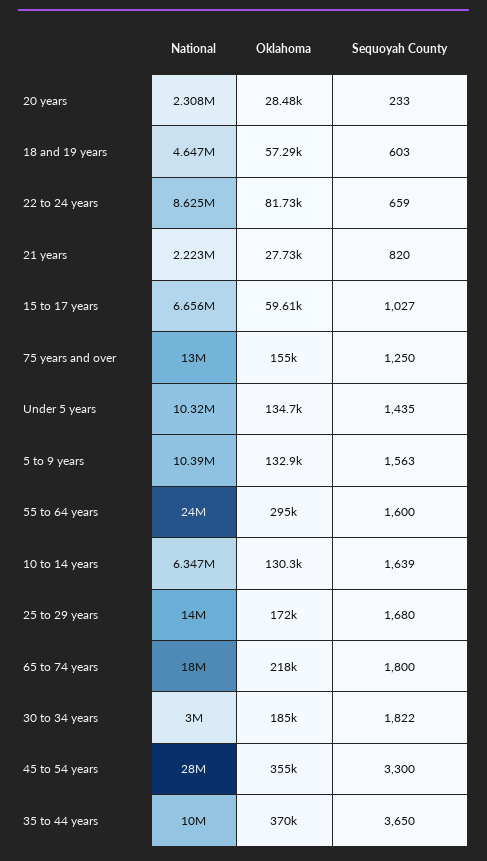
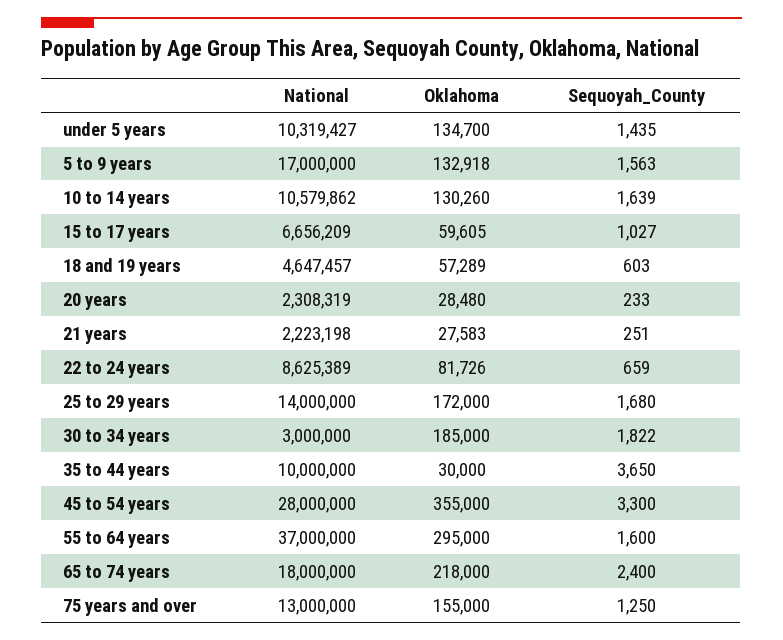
  {
    "National": {
      "20 years": 2308319,
      "18 and 19 years": 4647457,
      "22 to 24 years": 8625389,
      "21 years": 2223198,
      "15 to 17 years": 6656209,
      "75 years and over": 13000000,
      "Under 5 years": 10319427,
-     "5 to 9 years": 10390000,
+     "5 to 9 years": 17000000,
-     "55 to 64 years": 24000000,
+     "55 to 64 years": 37000000,
-     "10 to 14 years": 6347000,
+     "10 to 14 years": 10579862,
      "25 to 29 years": 14000000,
      "65 to 74 years": 18000000,
      "30 to 34 years": 3000000,
      "45 to 54 years": 28000000,
      "35 to 44 years": 10000000
    },
    "Oklahoma": {
      "20 years": 28480,
      "18 and 19 years": 57289,
      "22 to 24 years": 81726,
-     "21 years": 27730,
+     "21 years": 27583,
      "15 to 17 years": 59605,
      "75 years and over": 155000,
      "Under 5 years": 134700,
      "5 to 9 years": 132918,
      "55 to 64 years": 295000,
      "10 to 14 years": 130260,
      "25 to 29 years": 172000,
      "65 to 74 years": 218000,
      "30 to 34 years": 185000,
      "45 to 54 years": 355000,
-     "35 to 44 years": 370000
+     "35 to 44 years": 30000
    },
    "Sequoyah County": {
      "20 years": 233,
      "18 and 19 years": 603,
      "22 to 24 years": 659,
-     "21 years": 820,
+     "21 years": 251,
      "15 to 17 years": 1027,
      "75 years and over": 1250,
      "Under 5 years": 1435,
      "5 to 9 years": 1563,
      "55 to 64 years": 1600,
      "10 to 14 years": 1639,
      "25 to 29 years": 1680,
-     "65 to 74 years": 1800,
+     "65 to 74 years": 2400,
      "30 to 34 years": 1822,
      "45 to 54 years": 3300,
      "35 to 44 years": 3650
    }
  }

